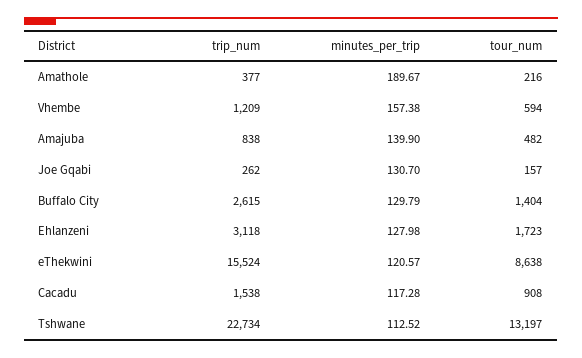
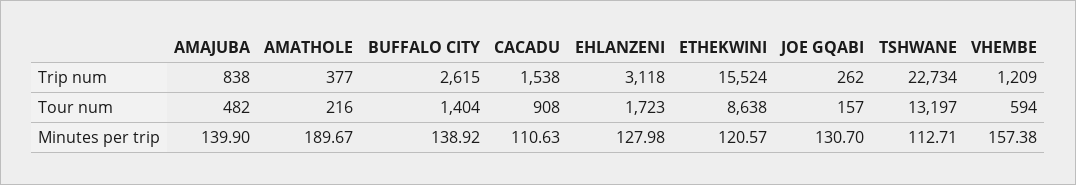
  {
    "trip_num": {
      "Amathole": 377,
      "Vhembe": 1209,
      "Amajuba": 838,
      "Joe Gqabi": 262,
      "Buffalo City": 2615,
      "Ehlanzeni": 3118,
      "eThekwini": 15524,
      "Cacadu": 1538,
      "Tshwane": 22734
    },
    "minutes_per_trip": {
      "Amathole": 189.67,
      "Vhembe": 157.38,
      "Amajuba": 139.9,
      "Joe Gqabi": 130.7,
-     "Buffalo City": 129.79,
+     "Buffalo City": 138.92,
      "Ehlanzeni": 127.98,
      "eThekwini": 120.57,
-     "Cacadu": 117.28,
+     "Cacadu": 110.63,
-     "Tshwane": 112.52
+     "Tshwane": 112.71
    },
    "tour_num": {
      "Amathole": 216,
      "Vhembe": 594,
      "Amajuba": 482,
      "Joe Gqabi": 157,
      "Buffalo City": 1404,
      "Ehlanzeni": 1723,
      "eThekwini": 8638,
      "Cacadu": 908,
      "Tshwane": 13197
    }
  }

